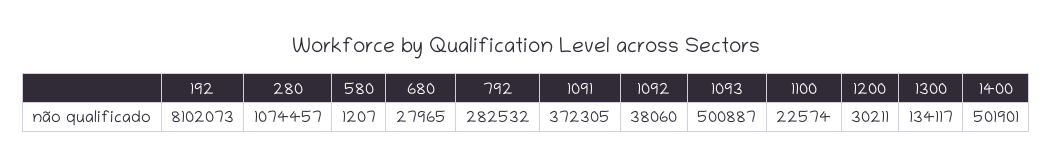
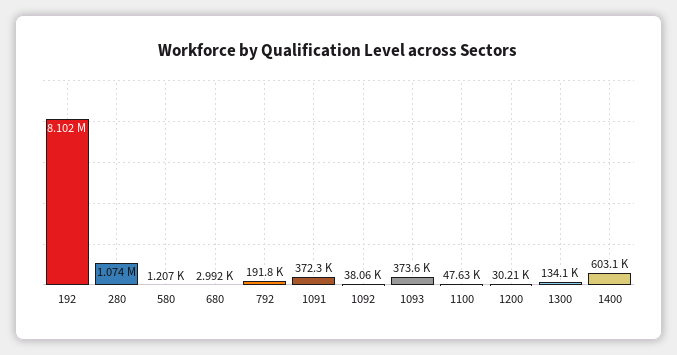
  {
    "192": 8102073,
    "280": 1074457,
    "580": 1207,
-   "680": 27965,
+   "680": 2992,
-   "792": 282532,
+   "792": 191800,
    "1091": 372305,
    "1092": 38060,
-   "1093": 500887,
+   "1093": 373600,
-   "1100": 22574,
+   "1100": 47630,
    "1200": 30211,
    "1300": 134117,
-   "1400": 501901
+   "1400": 603100
  }

